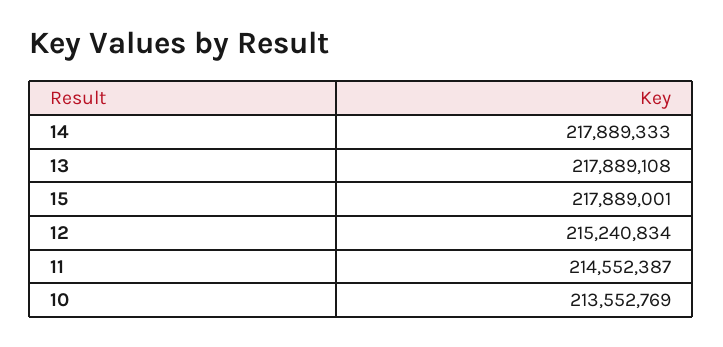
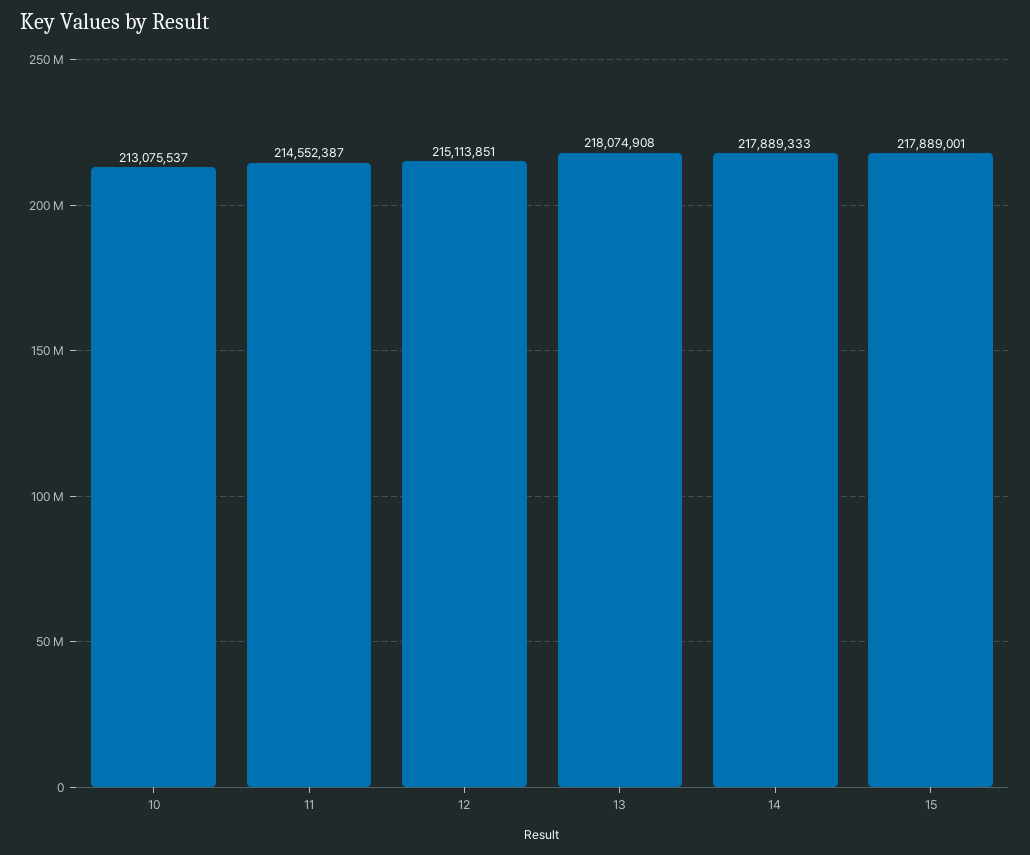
  {
    "14": 217889333,
-   "13": 217889108,
+   "13": 218074908,
    "15": 217889001,
-   "12": 215240834,
+   "12": 215113851,
    "11": 214552387,
-   "10": 213552769
+   "10": 213075537
  }

